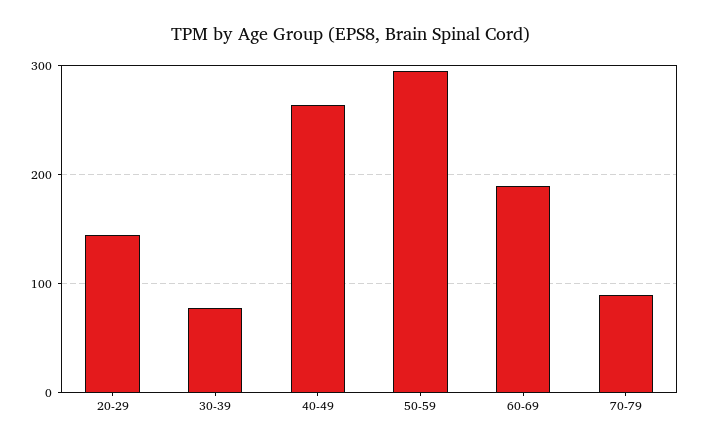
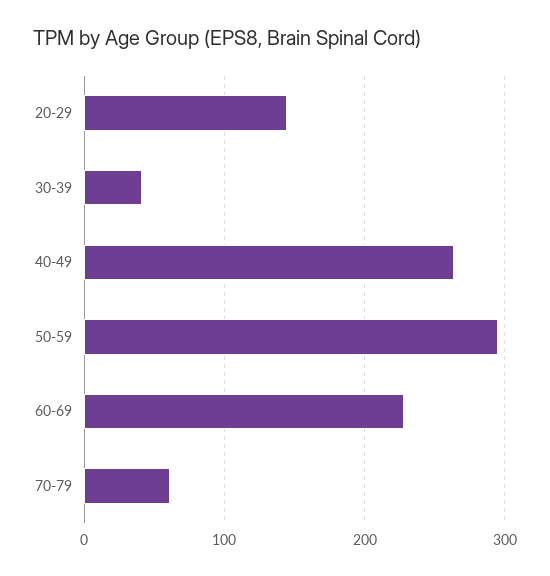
  {
    "20-29": 140,
-   "30-39": 80,
+   "30-39": 40,
    "40-49": 260,
    "50-59": 300,
-   "60-69": 190,
+   "60-69": 230,
-   "70-79": 90
+   "70-79": 60
  }

